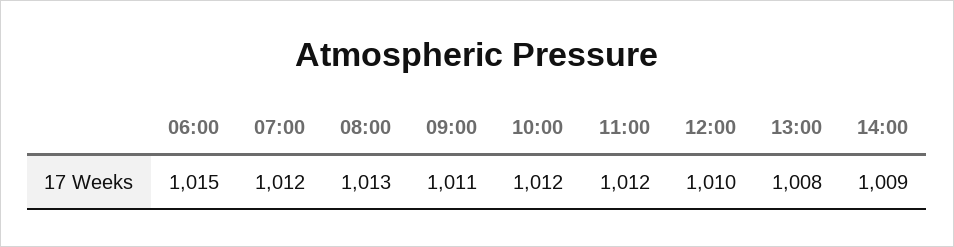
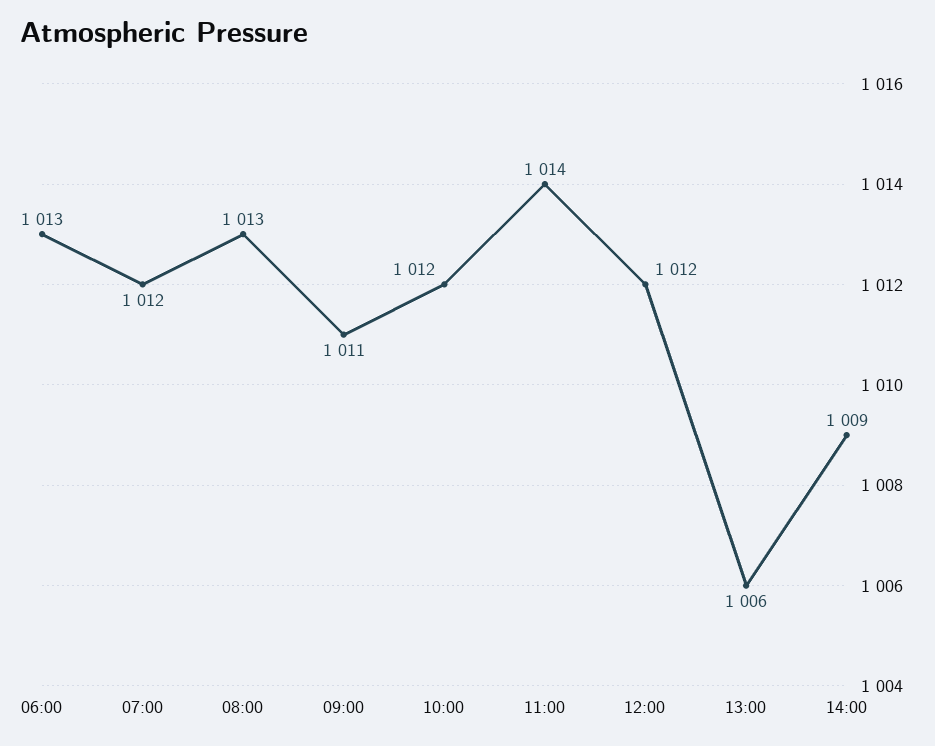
  {
-   "06:00": 1015,
+   "06:00": 1013,
    "07:00": 1012,
    "08:00": 1013,
    "09:00": 1011,
    "10:00": 1012,
-   "11:00": 1012,
+   "11:00": 1014,
-   "12:00": 1010,
+   "12:00": 1012,
-   "13:00": 1008,
+   "13:00": 1006,
    "14:00": 1009
  }

